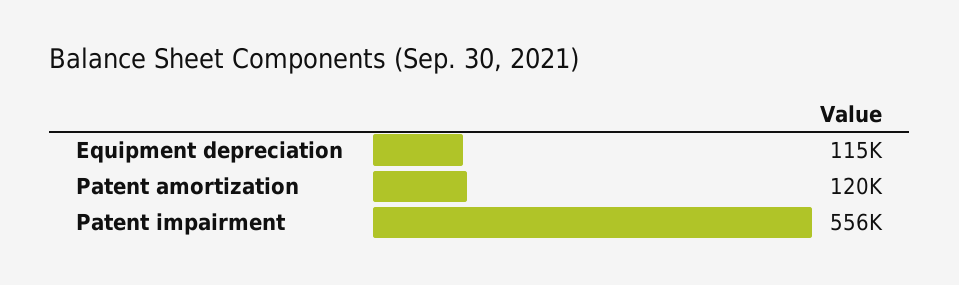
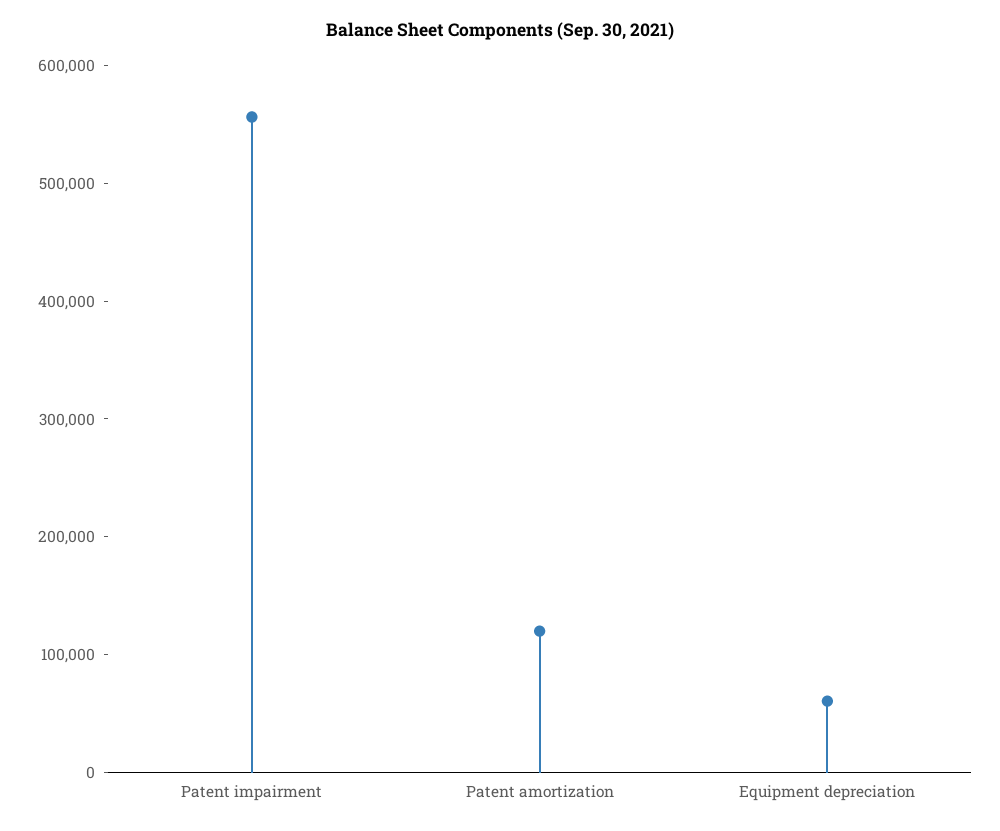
  {
-   "Equipment depreciation": 115000,
+   "Equipment depreciation": 60000,
    "Patent amortization": 120000,
    "Patent impairment": 556000
  }

